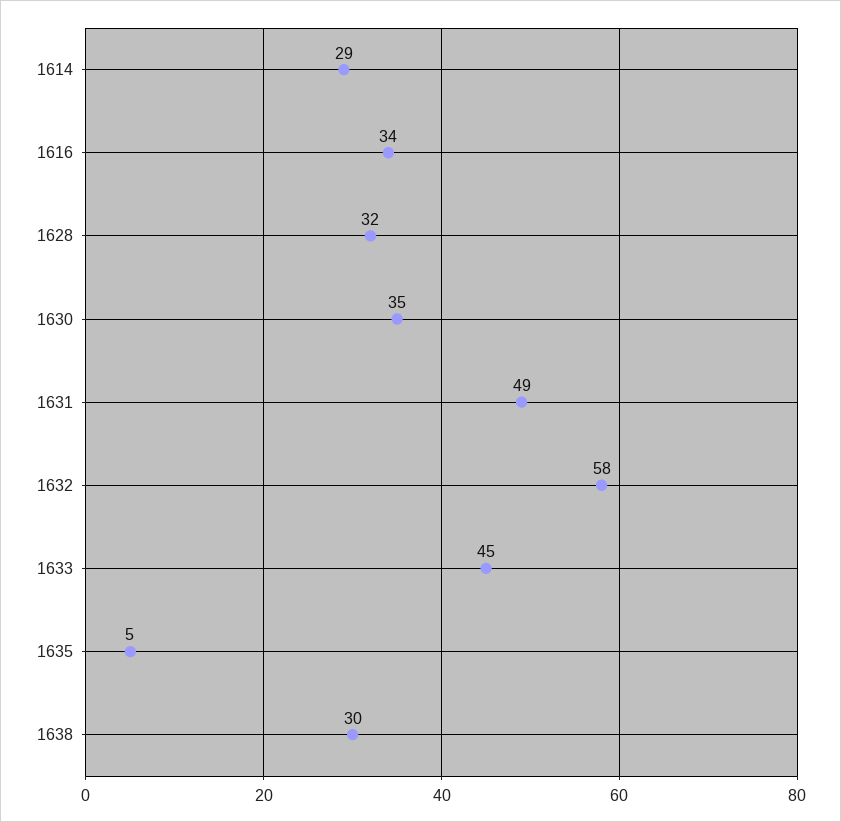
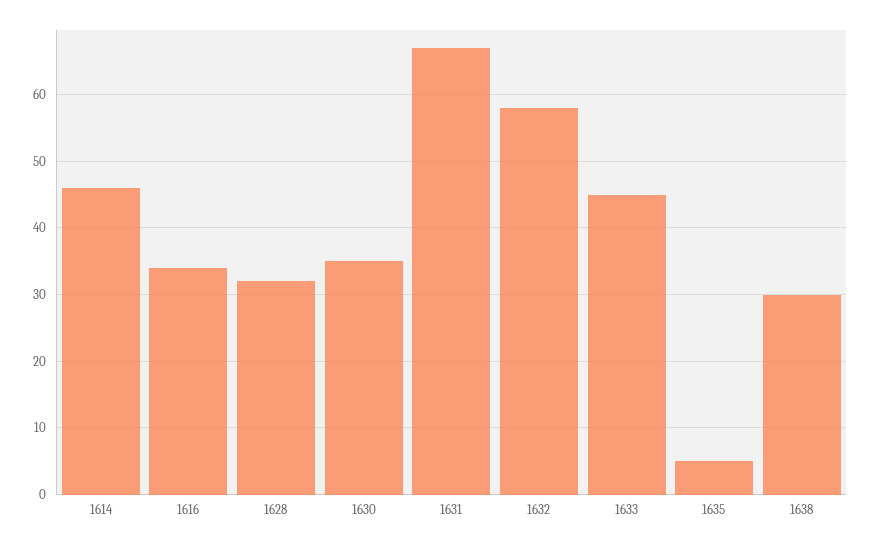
  {
-   "1614": 29,
+   "1614": 46,
    "1616": 34,
    "1628": 32,
    "1630": 35,
-   "1631": 49,
+   "1631": 67,
    "1632": 58,
    "1633": 45,
    "1635": 5,
    "1638": 30
  }

